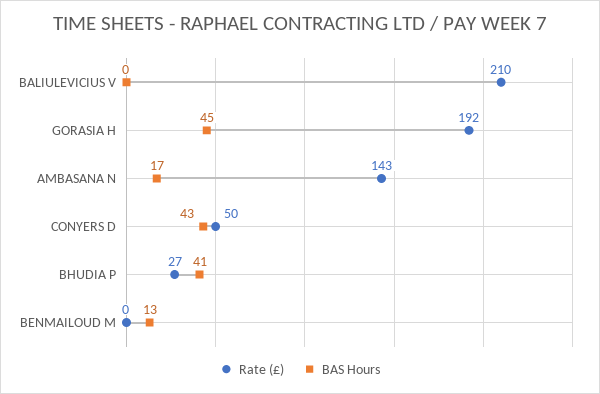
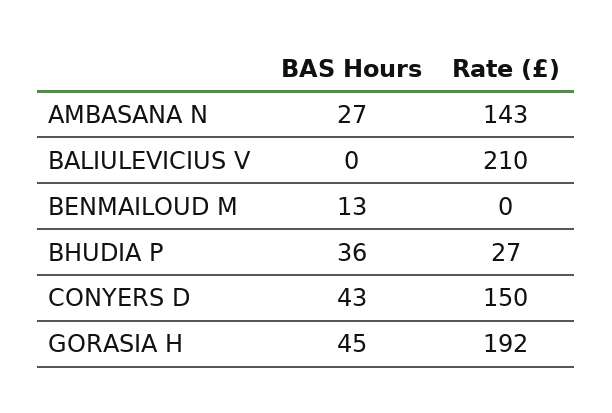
  {
    "Rate (£)": {
      "BALIULEVICIUS V": 210,
      "GORASIA H": 192,
      "AMBASANA N": 143,
-     "CONYERS D": 50,
+     "CONYERS D": 150,
      "BHUDIA P": 27,
      "BENMAILOUD M": 0
    },
    "BAS Hours": {
      "BALIULEVICIUS V": 0,
      "GORASIA H": 45,
-     "AMBASANA N": 17,
+     "AMBASANA N": 27,
      "CONYERS D": 43,
-     "BHUDIA P": 41,
+     "BHUDIA P": 36,
      "BENMAILOUD M": 13
    }
  }

